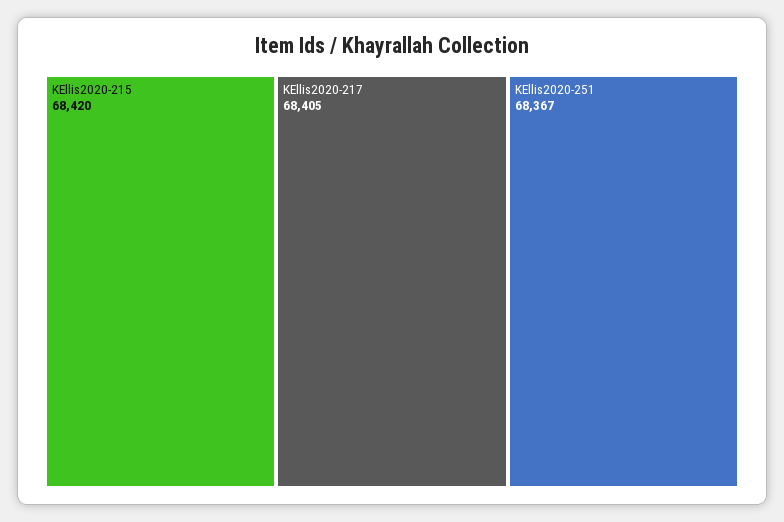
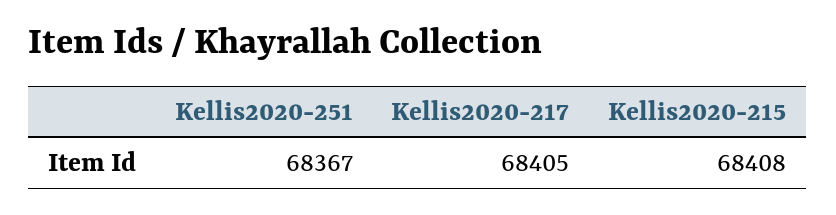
  {
-   "KEllis2020-215": 68420,
+   "KEllis2020-215": 68408,
    "KEllis2020-217": 68405,
    "KEllis2020-251": 68367
  }

